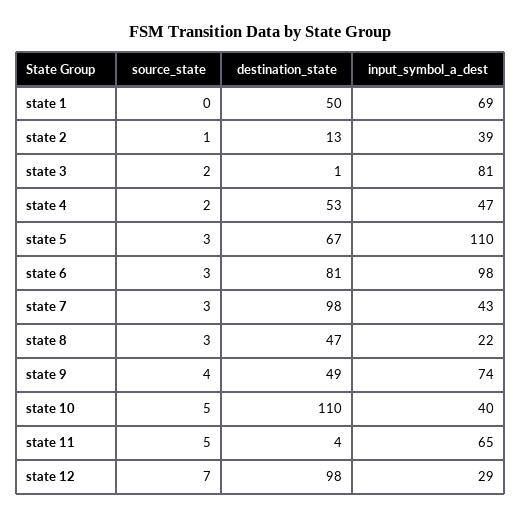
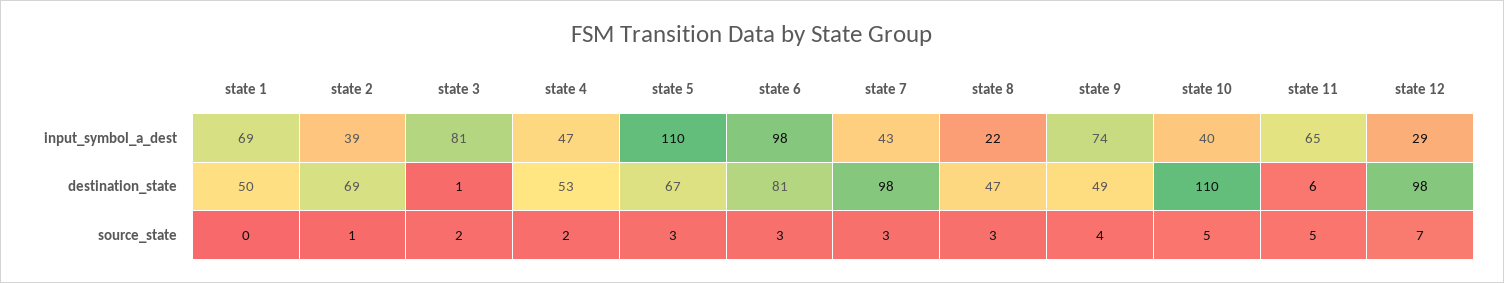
  {
    "source_state": {
      "state 1": 0,
      "state 2": 1,
      "state 3": 2,
      "state 4": 2,
      "state 5": 3,
      "state 6": 3,
      "state 7": 3,
      "state 8": 3,
      "state 9": 4,
      "state 10": 5,
      "state 11": 5,
      "state 12": 7
    },
    "destination_state": {
      "state 1": 50,
-     "state 2": 13,
+     "state 2": 69,
      "state 3": 1,
      "state 4": 53,
      "state 5": 67,
      "state 6": 81,
      "state 7": 98,
      "state 8": 47,
      "state 9": 49,
      "state 10": 110,
-     "state 11": 4,
+     "state 11": 6,
      "state 12": 98
    },
    "input_symbol_a_dest": {
      "state 1": 69,
      "state 2": 39,
      "state 3": 81,
      "state 4": 47,
      "state 5": 110,
      "state 6": 98,
      "state 7": 43,
      "state 8": 22,
      "state 9": 74,
      "state 10": 40,
      "state 11": 65,
      "state 12": 29
    }
  }

